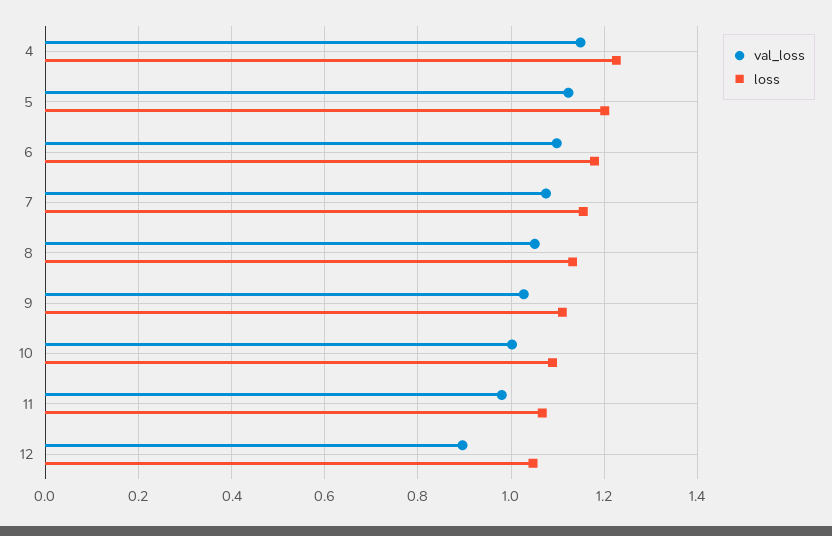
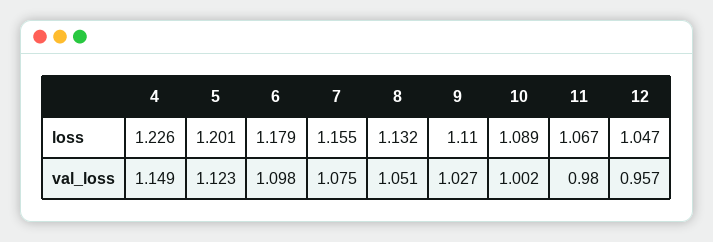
  {
    "val_loss": {
      "4": 1.149,
      "5": 1.123,
      "6": 1.098,
      "7": 1.075,
      "8": 1.051,
      "9": 1.027,
      "10": 1.002,
      "11": 0.98,
-     "12": 0.9
+     "12": 0.957
    },
    "loss": {
      "4": 1.226,
      "5": 1.201,
      "6": 1.179,
      "7": 1.155,
      "8": 1.132,
      "9": 1.11,
      "10": 1.089,
      "11": 1.067,
      "12": 1.047
    }
  }

